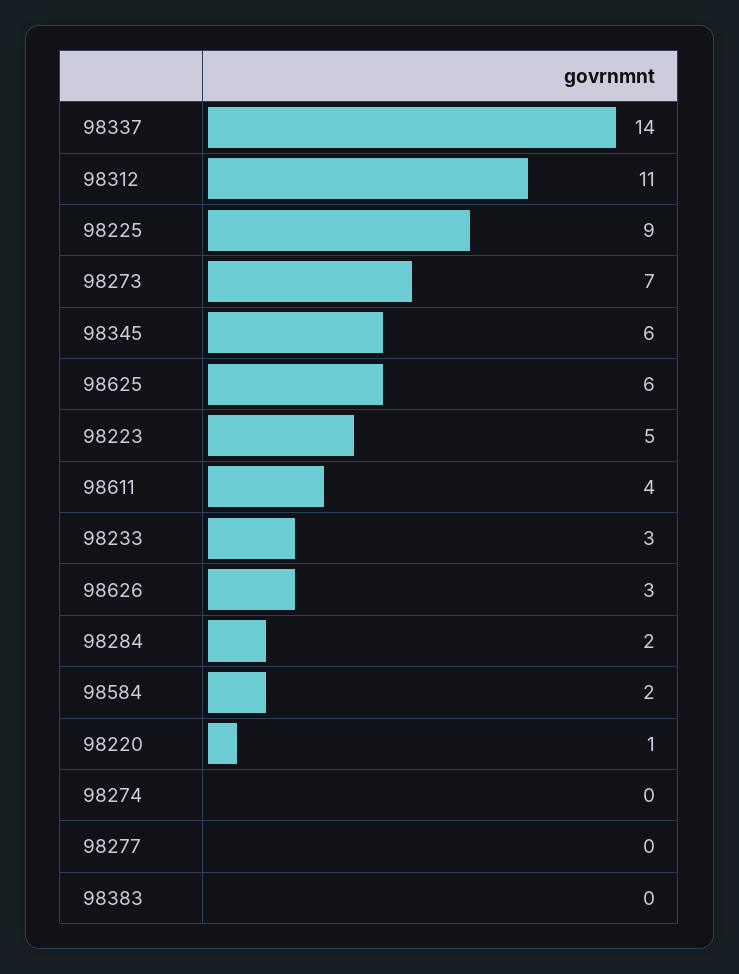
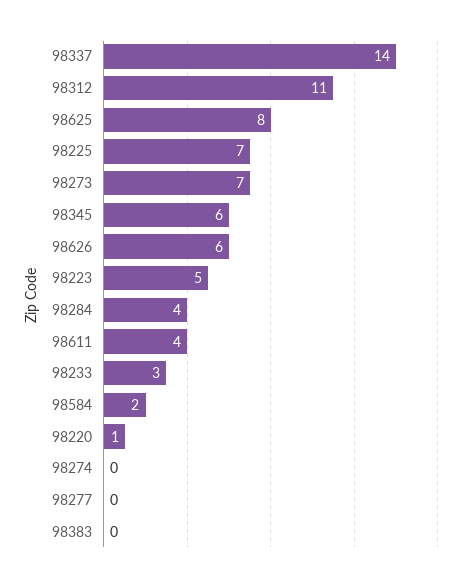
  {
    "98337": 14,
    "98312": 11,
-   "98225": 9,
+   "98225": 7,
    "98273": 7,
    "98345": 6,
-   "98625": 6,
+   "98625": 8,
    "98223": 5,
    "98611": 4,
    "98233": 3,
-   "98626": 3,
+   "98626": 6,
-   "98284": 2,
+   "98284": 4,
    "98584": 2,
    "98220": 1,
    "98274": 0,
    "98277": 0,
    "98383": 0
  }

